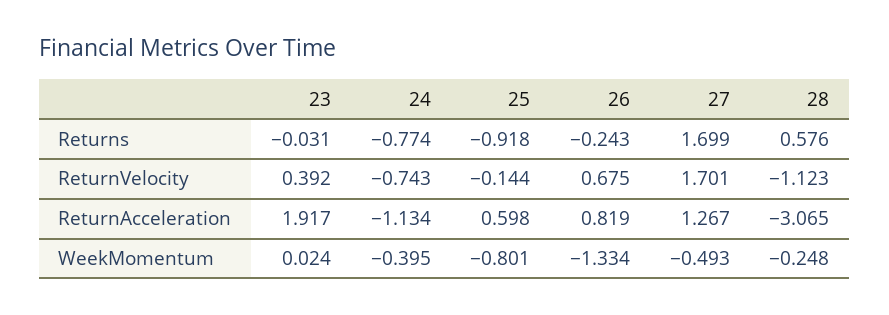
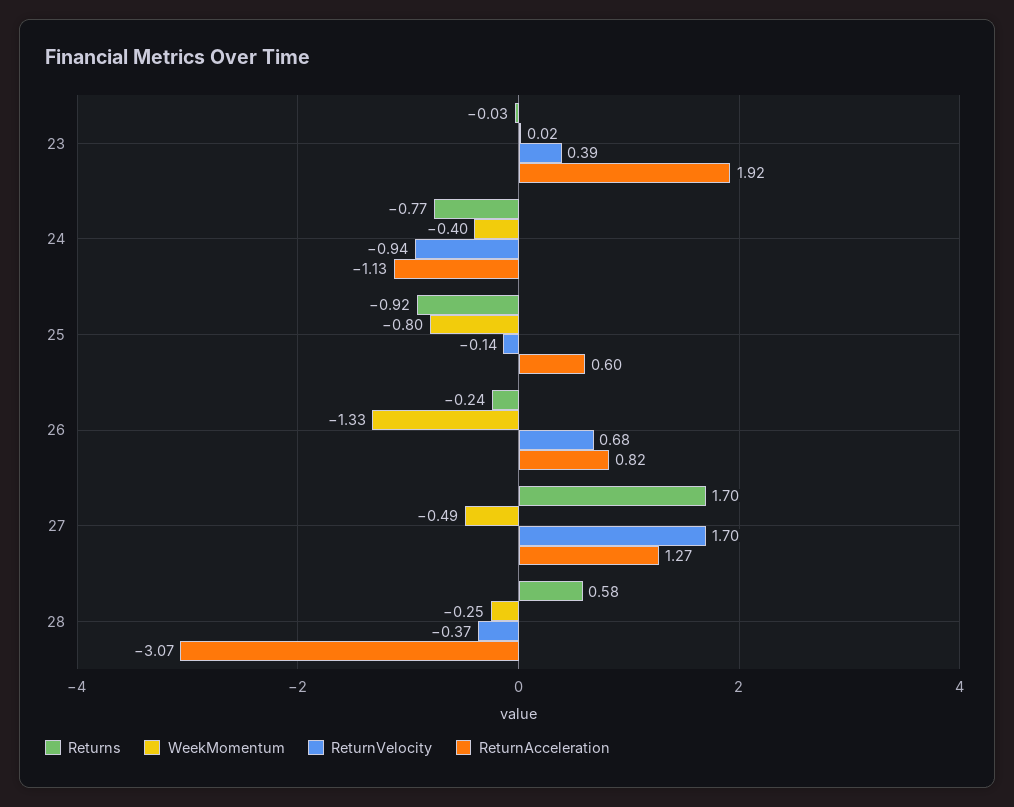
  {
    "Returns": {
      "23": -0.031,
      "24": -0.774,
      "25": -0.918,
      "26": -0.243,
      "27": 1.699,
      "28": 0.576
    },
    "ReturnVelocity": {
      "23": 0.392,
-     "24": -0.743,
+     "24": -0.94,
      "25": -0.144,
      "26": 0.675,
      "27": 1.701,
-     "28": -1.123
+     "28": -0.37
    },
    "ReturnAcceleration": {
      "23": 1.917,
      "24": -1.134,
      "25": 0.598,
      "26": 0.819,
      "27": 1.267,
      "28": -3.065
    },
    "WeekMomentum": {
      "23": 0.024,
      "24": -0.395,
      "25": -0.801,
      "26": -1.334,
      "27": -0.493,
      "28": -0.248
    }
  }

